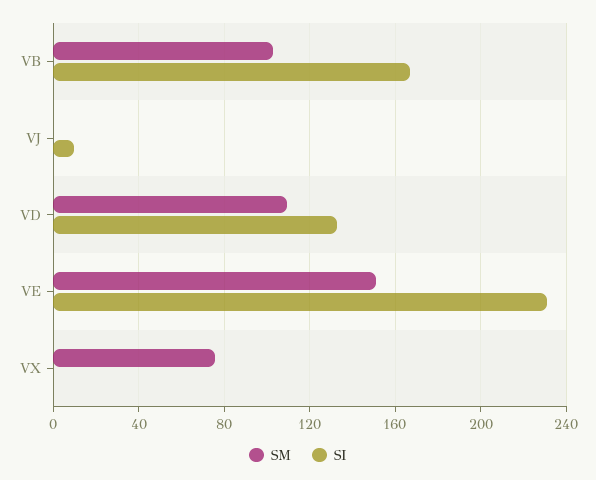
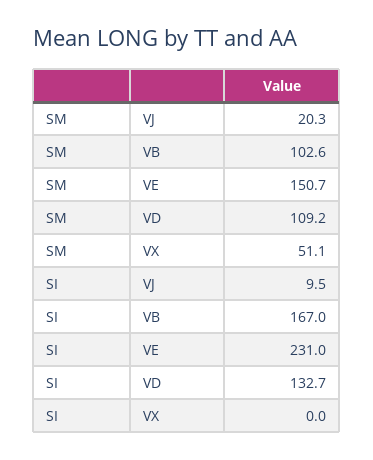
  {
    "SM": {
      "VB": 102.6,
-     "VJ": 0,
+     "VJ": 20.3,
      "VD": 109.2,
      "VE": 150.7,
-     "VX": 75
+     "VX": 51.1
    },
    "SI": {
      "VB": 167,
      "VJ": 9.5,
      "VD": 132.7,
      "VE": 231,
      "VX": 0
    }
  }

